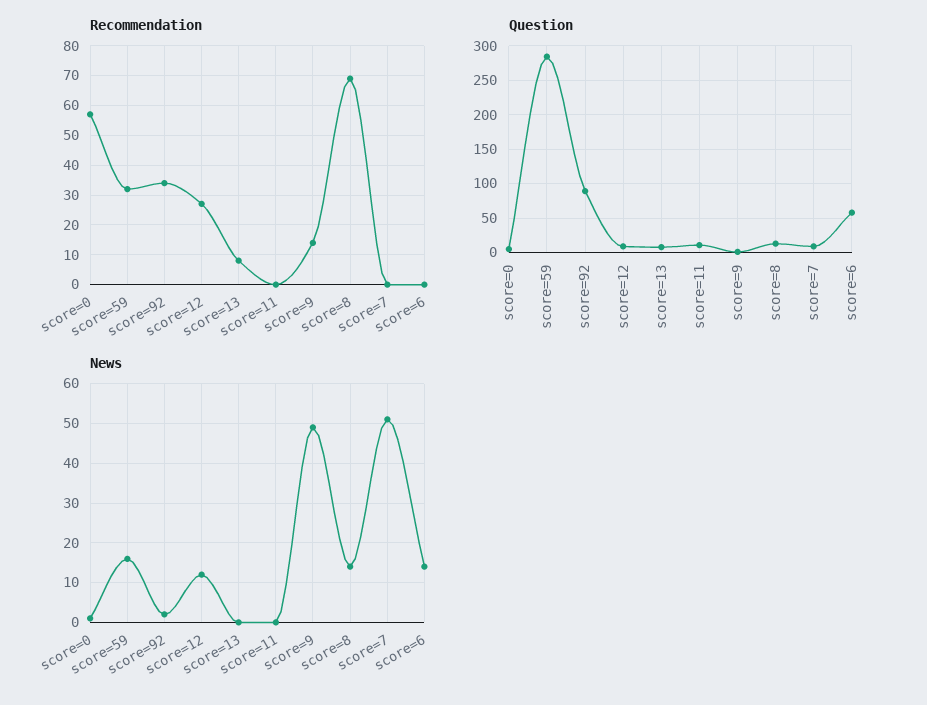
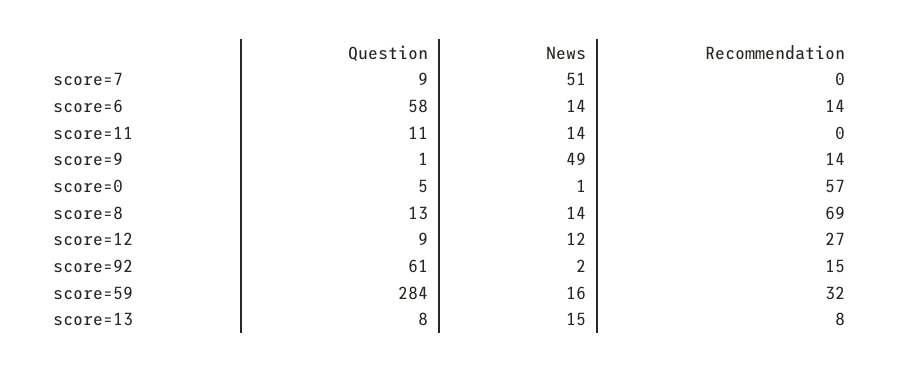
  {
    "Recommendation": {
      "score=0": 57,
      "score=59": 32,
-     "score=92": 35,
+     "score=92": 15,
      "score=12": 27,
      "score=13": 8,
      "score=11": 0,
      "score=9": 14,
      "score=8": 69,
      "score=7": 0,
-     "score=6": 0
+     "score=6": 14
    },
    "Question": {
      "score=0": 5,
      "score=59": 284,
-     "score=92": 90,
+     "score=92": 61,
      "score=12": 9,
      "score=13": 8,
      "score=11": 11,
      "score=9": 1,
      "score=8": 13,
      "score=7": 9,
      "score=6": 58
    },
    "News": {
      "score=0": 1,
      "score=59": 16,
      "score=92": 2,
      "score=12": 12,
-     "score=13": 0,
+     "score=13": 15,
-     "score=11": 0,
+     "score=11": 14,
      "score=9": 49,
      "score=8": 14,
      "score=7": 51,
      "score=6": 14
    }
  }

